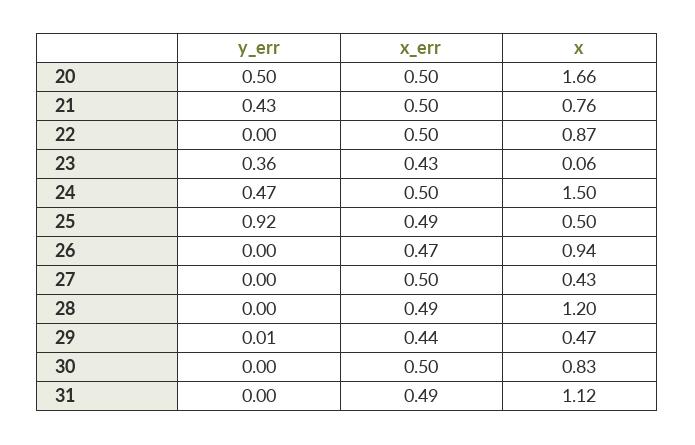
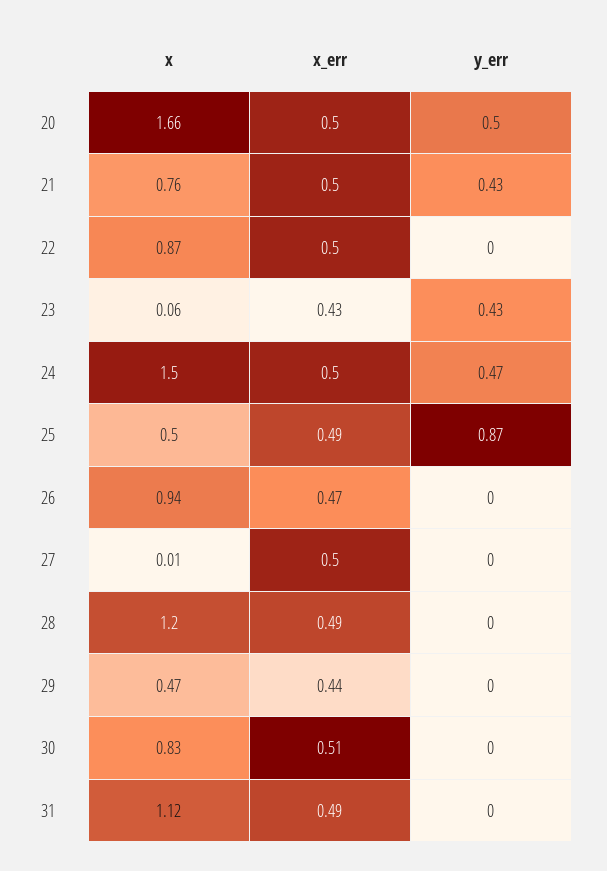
  {
    "y_err": {
      "20": 0.5,
      "21": 0.43,
      "22": 0,
-     "23": 0.36,
+     "23": 0.43,
      "24": 0.47,
-     "25": 0.92,
+     "25": 0.87,
      "26": 0,
      "27": 0,
      "28": 0,
-     "29": 0.01,
+     "29": 0,
      "30": 0,
      "31": 0
    },
    "x_err": {
      "20": 0.5,
      "21": 0.5,
      "22": 0.5,
      "23": 0.43,
      "24": 0.5,
      "25": 0.49,
      "26": 0.47,
      "27": 0.5,
      "28": 0.49,
      "29": 0.44,
-     "30": 0.5,
+     "30": 0.51,
      "31": 0.49
    },
    "x": {
      "20": 1.66,
      "21": 0.76,
      "22": 0.87,
      "23": 0.06,
      "24": 1.5,
      "25": 0.5,
      "26": 0.94,
-     "27": 0.43,
+     "27": 0.01,
      "28": 1.2,
      "29": 0.47,
      "30": 0.83,
      "31": 1.12
    }
  }

